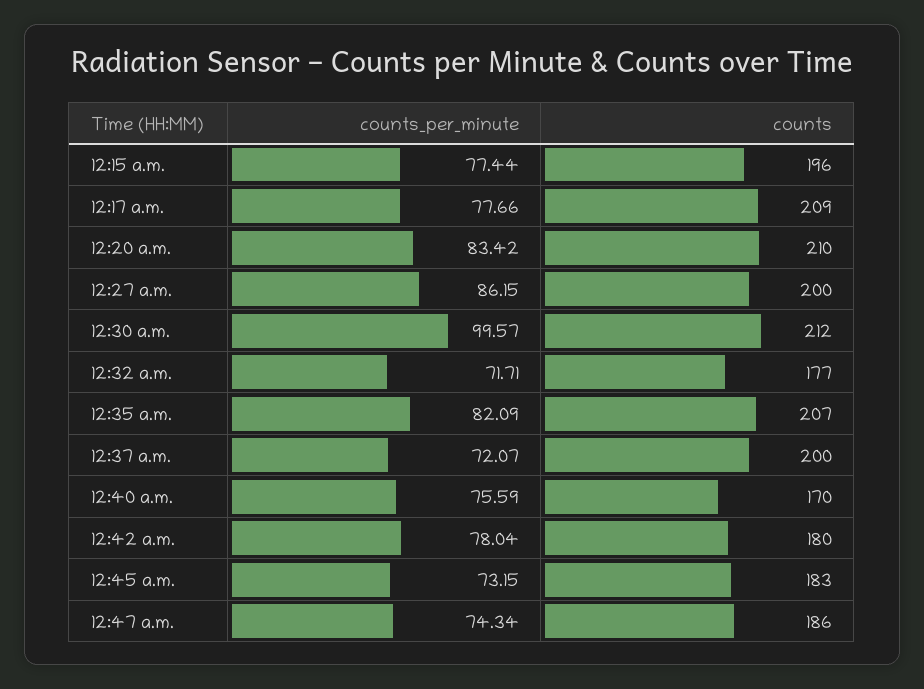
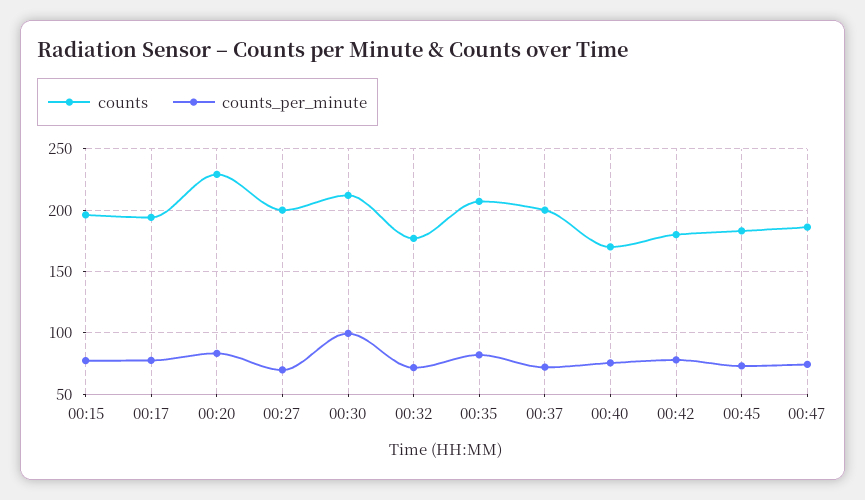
  {
    "counts_per_minute": {
      "12:15 a.m.": 77.44,
      "12:17 a.m.": 77.66,
      "12:20 a.m.": 83.42,
-     "12:27 a.m.": 86.15,
+     "12:27 a.m.": 70,
      "12:30 a.m.": 99.57,
      "12:32 a.m.": 71.71,
      "12:35 a.m.": 82.09,
      "12:37 a.m.": 72.07,
      "12:40 a.m.": 75.59,
      "12:42 a.m.": 78.04,
      "12:45 a.m.": 73.15,
      "12:47 a.m.": 74.34
    },
    "counts": {
      "12:15 a.m.": 196,
-     "12:17 a.m.": 209,
+     "12:17 a.m.": 195,
-     "12:20 a.m.": 210,
+     "12:20 a.m.": 230,
      "12:27 a.m.": 200,
      "12:30 a.m.": 212,
      "12:32 a.m.": 177,
      "12:35 a.m.": 207,
      "12:37 a.m.": 200,
      "12:40 a.m.": 170,
      "12:42 a.m.": 180,
      "12:45 a.m.": 183,
      "12:47 a.m.": 186
    }
  }

